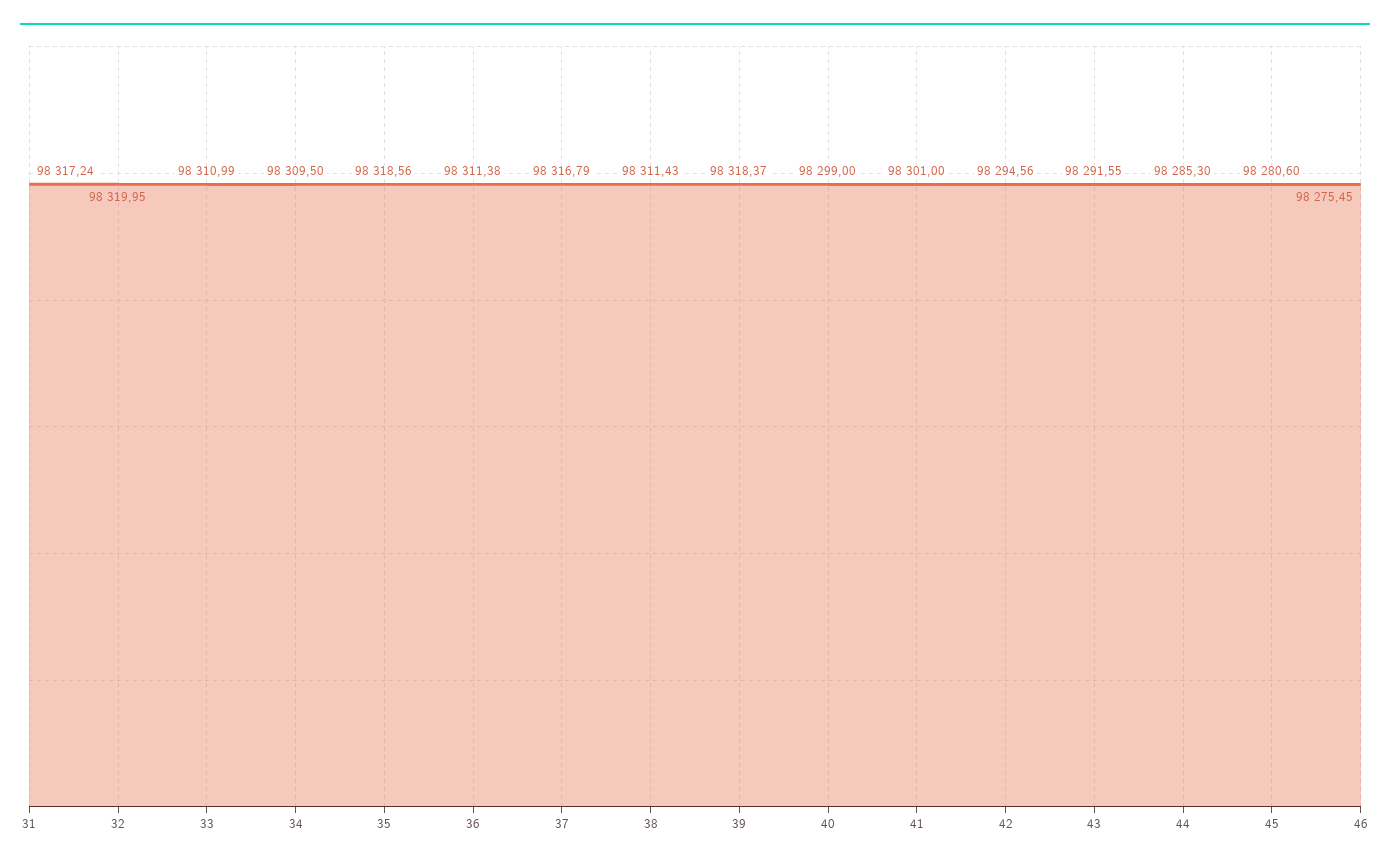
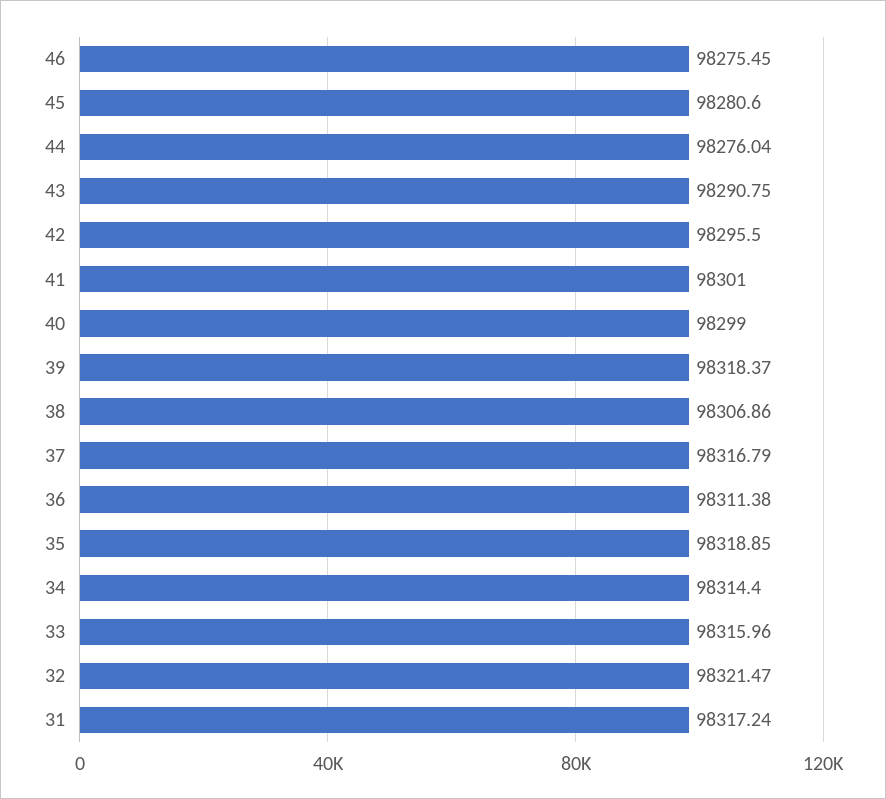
  {
    "31": 98317.24,
-   "32": 98319.95,
+   "32": 98321.47,
-   "33": 98310.99,
+   "33": 98315.96,
-   "34": 98309.5,
+   "34": 98314.4,
-   "35": 98318.56,
+   "35": 98318.85,
    "36": 98311.38,
    "37": 98316.79,
-   "38": 98311.43,
+   "38": 98306.86,
    "39": 98318.37,
    "40": 98299,
    "41": 98301,
-   "42": 98294.56,
+   "42": 98295.5,
-   "43": 98291.55,
+   "43": 98290.75,
-   "44": 98285.3,
+   "44": 98276.04,
    "45": 98280.6,
    "46": 98275.45
  }

